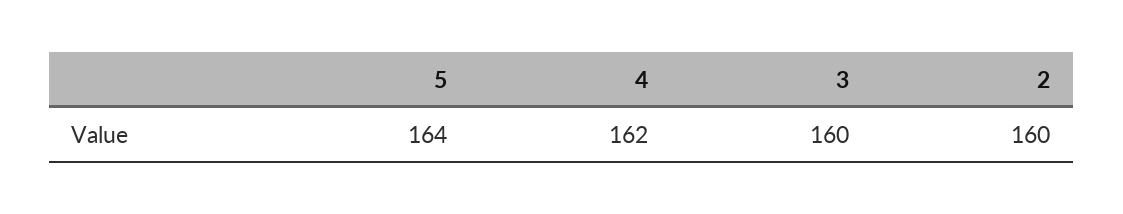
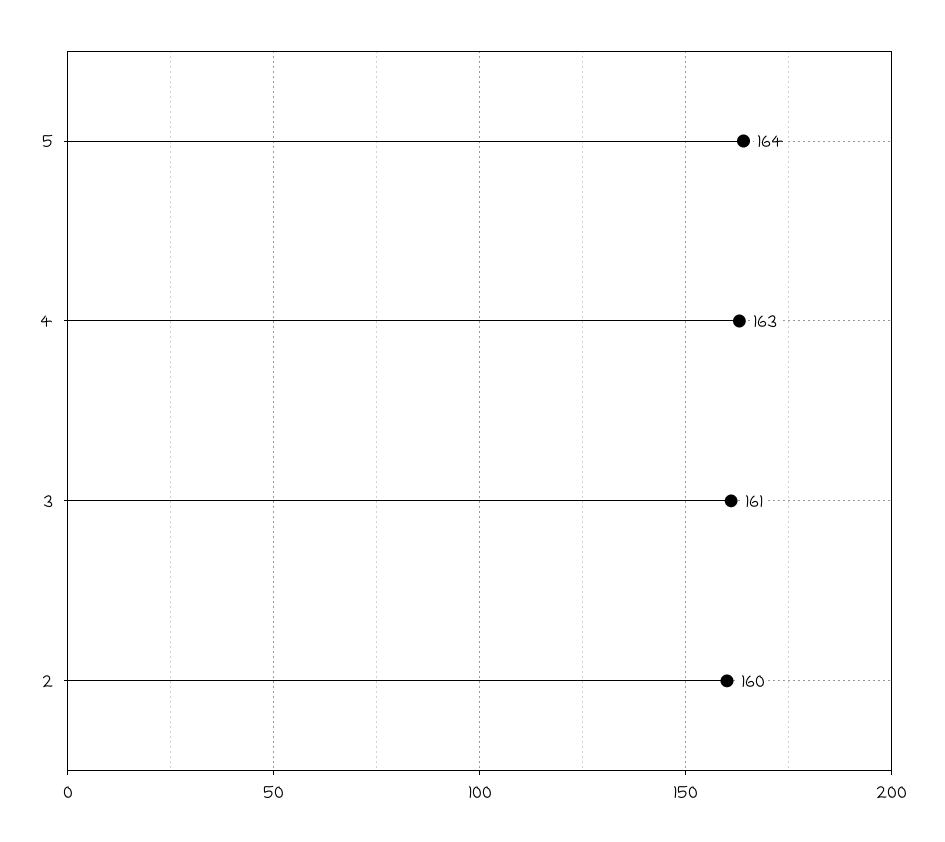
  {
    "5": 164,
-   "4": 162,
+   "4": 163,
-   "3": 160,
+   "3": 161,
    "2": 160
  }

